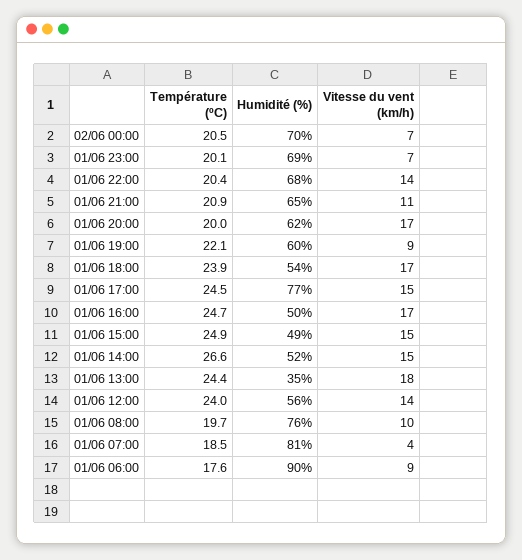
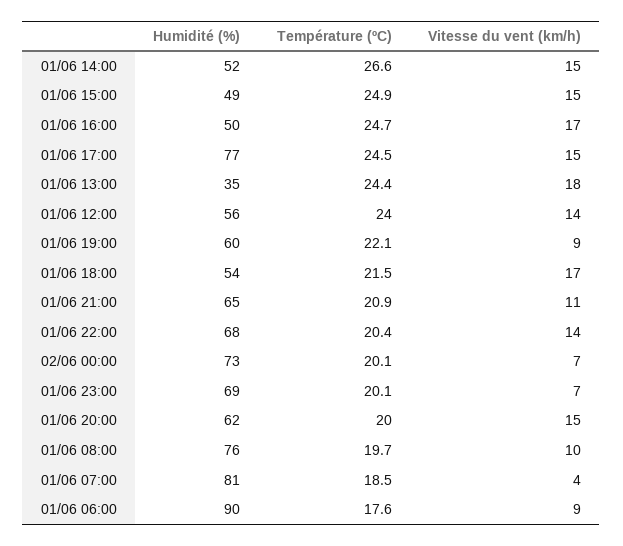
  {
    "Température (ºC)": {
-     "02/06 00:00": 20.5,
+     "02/06 00:00": 20.1,
      "01/06 23:00": 20.1,
      "01/06 22:00": 20.4,
      "01/06 21:00": 20.9,
      "01/06 20:00": 20,
      "01/06 19:00": 22.1,
-     "01/06 18:00": 23.9,
+     "01/06 18:00": 21.5,
      "01/06 17:00": 24.5,
      "01/06 16:00": 24.7,
      "01/06 15:00": 24.9,
      "01/06 14:00": 26.6,
      "01/06 13:00": 24.4,
      "01/06 12:00": 24,
      "01/06 08:00": 19.7,
      "01/06 07:00": 18.5,
      "01/06 06:00": 17.6
    },
    "Humidité (%)": {
-     "02/06 00:00": 70,
+     "02/06 00:00": 73,
      "01/06 23:00": 69,
      "01/06 22:00": 68,
      "01/06 21:00": 65,
      "01/06 20:00": 62,
      "01/06 19:00": 60,
      "01/06 18:00": 54,
      "01/06 17:00": 77,
      "01/06 16:00": 50,
      "01/06 15:00": 49,
      "01/06 14:00": 52,
      "01/06 13:00": 35,
      "01/06 12:00": 56,
      "01/06 08:00": 76,
      "01/06 07:00": 81,
      "01/06 06:00": 90
    },
    "Vitesse du vent (km/h)": {
      "02/06 00:00": 7,
      "01/06 23:00": 7,
      "01/06 22:00": 14,
      "01/06 21:00": 11,
-     "01/06 20:00": 17,
+     "01/06 20:00": 15,
      "01/06 19:00": 9,
      "01/06 18:00": 17,
      "01/06 17:00": 15,
      "01/06 16:00": 17,
      "01/06 15:00": 15,
      "01/06 14:00": 15,
      "01/06 13:00": 18,
      "01/06 12:00": 14,
      "01/06 08:00": 10,
      "01/06 07:00": 4,
      "01/06 06:00": 9
    }
  }

